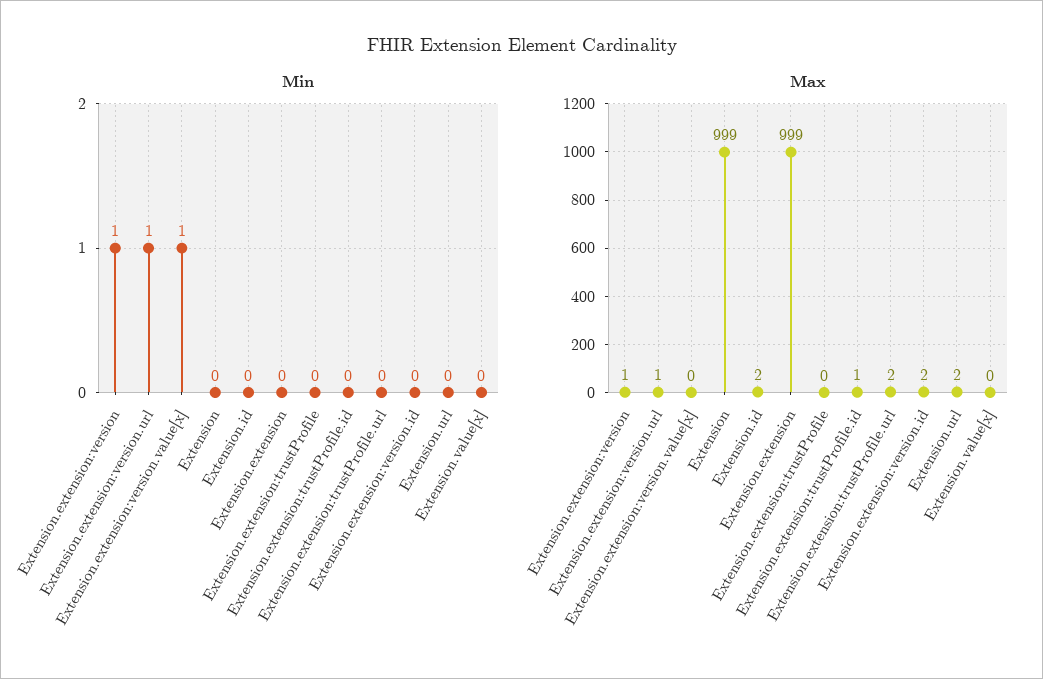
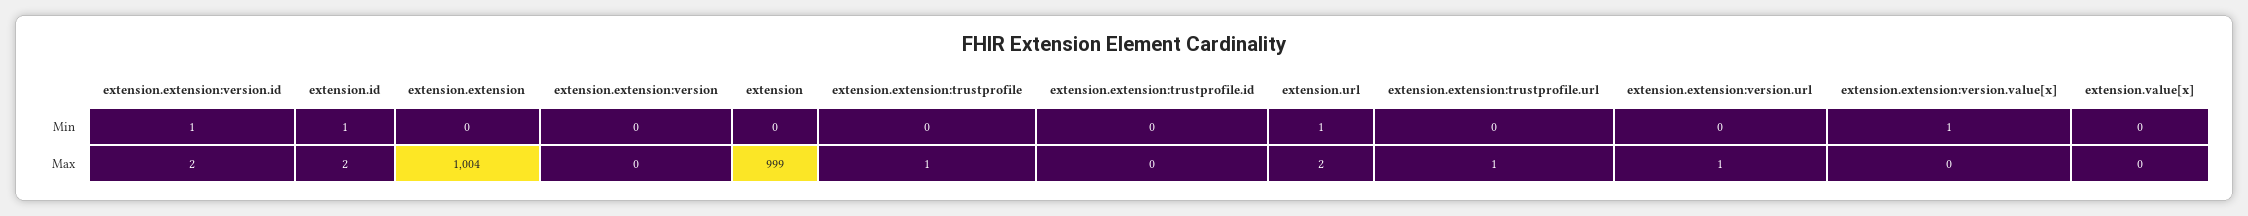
  {
    "Min": {
-     "Extension.extension:version": 1,
+     "Extension.extension:version": 0,
-     "Extension.extension:version.url": 1,
+     "Extension.extension:version.url": 0,
      "Extension.extension:version.value[x]": 1,
      "Extension": 0,
-     "Extension.id": 0,
+     "Extension.id": 1,
      "Extension.extension": 0,
      "Extension.extension:trustProfile": 0,
      "Extension.extension:trustProfile.id": 0,
      "Extension.extension:trustProfile.url": 0,
-     "Extension.extension:version.id": 0,
+     "Extension.extension:version.id": 1,
-     "Extension.url": 0,
+     "Extension.url": 1,
      "Extension.value[x]": 0
    },
    "Max": {
-     "Extension.extension:version": 1,
+     "Extension.extension:version": 0,
      "Extension.extension:version.url": 1,
      "Extension.extension:version.value[x]": 0,
      "Extension": 999,
      "Extension.id": 2,
-     "Extension.extension": 999,
+     "Extension.extension": 1004,
-     "Extension.extension:trustProfile": 0,
+     "Extension.extension:trustProfile": 1,
-     "Extension.extension:trustProfile.id": 1,
+     "Extension.extension:trustProfile.id": 0,
-     "Extension.extension:trustProfile.url": 2,
+     "Extension.extension:trustProfile.url": 1,
      "Extension.extension:version.id": 2,
      "Extension.url": 2,
      "Extension.value[x]": 0
    }
  }

